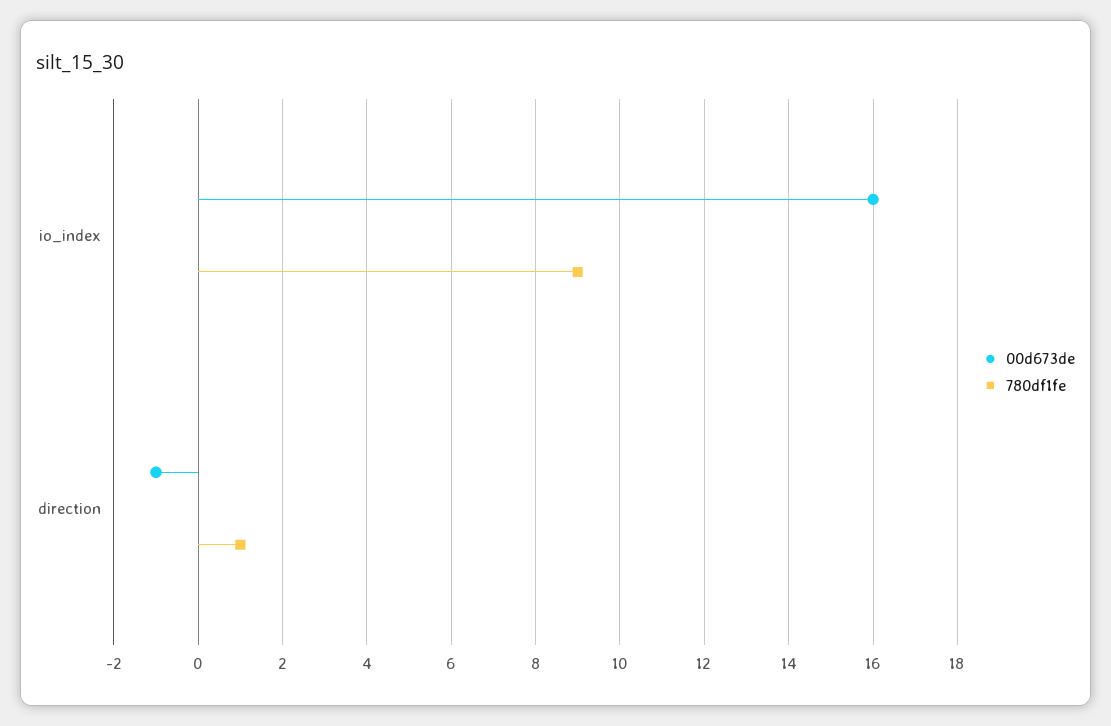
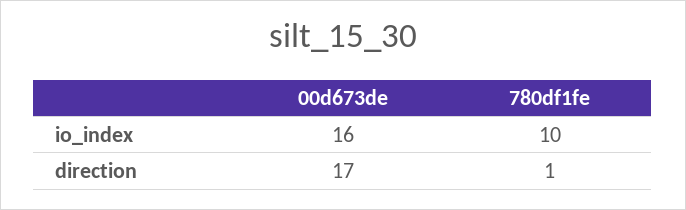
  {
    "00d673de": {
      "io_index": 16,
-     "direction": -1
+     "direction": 17
    },
    "780df1fe": {
-     "io_index": 9,
+     "io_index": 10,
      "direction": 1
    }
  }

